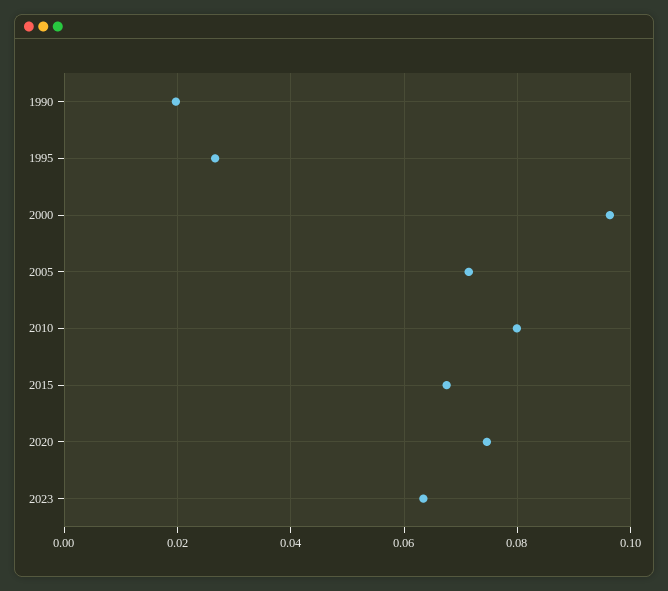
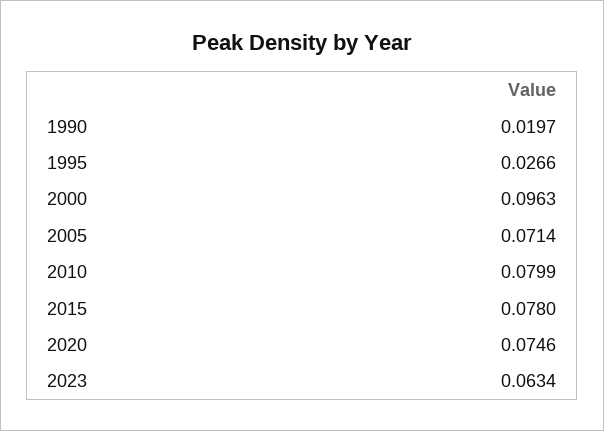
  {
    "1990": 0.0197,
    "1995": 0.0266,
    "2000": 0.0963,
    "2005": 0.0714,
    "2010": 0.0799,
-   "2015": 0.068,
+   "2015": 0.078,
    "2020": 0.0746,
    "2023": 0.0634
  }

